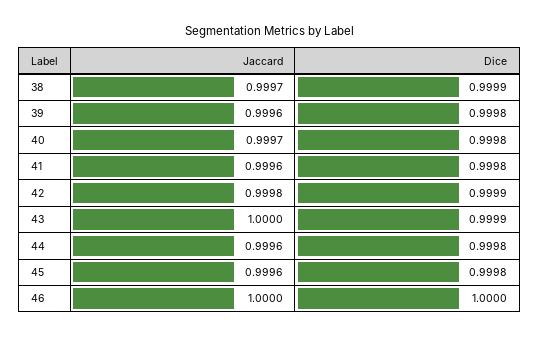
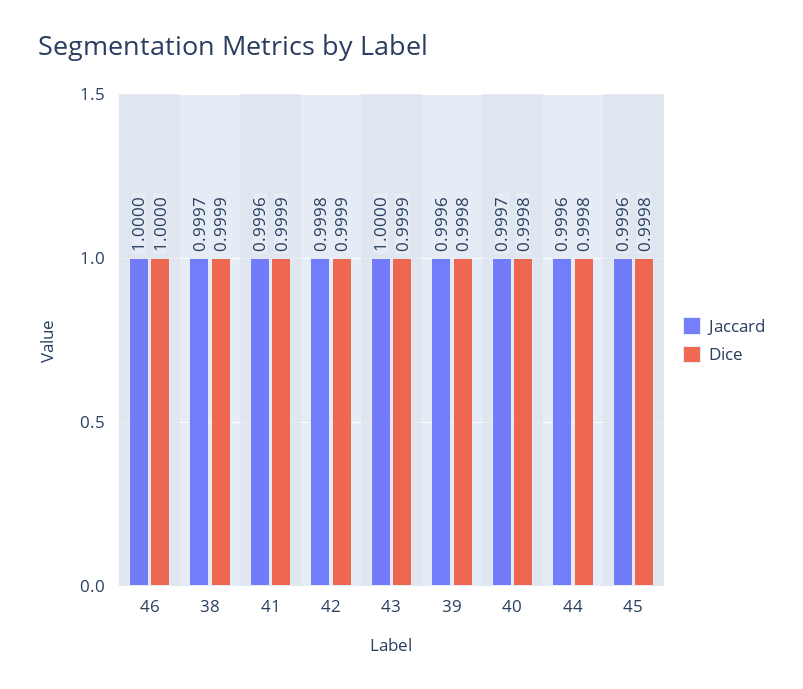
  {
    "Jaccard": {
      "38": 0.9997,
      "39": 0.9996,
      "40": 0.9997,
      "41": 0.9996,
      "42": 0.9998,
      "43": 1,
      "44": 0.9996,
      "45": 0.9996,
      "46": 1
    },
    "Dice": {
      "38": 0.9999,
      "39": 0.9998,
      "40": 0.9998,
-     "41": 0.9998,
+     "41": 0.9999,
      "42": 0.9999,
      "43": 0.9999,
      "44": 0.9998,
      "45": 0.9998,
      "46": 1
    }
  }

